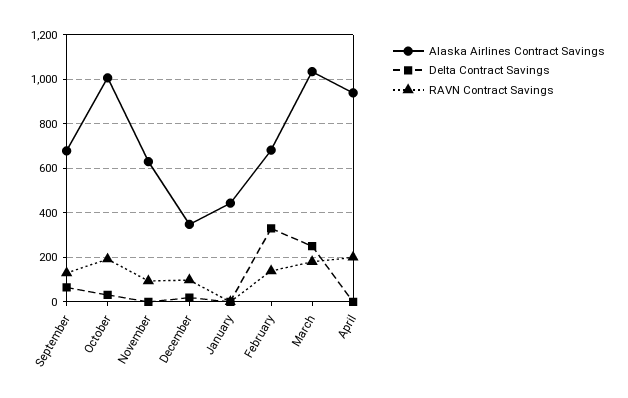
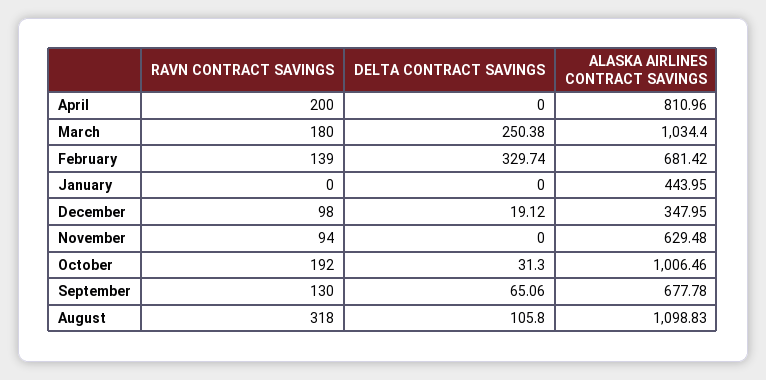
  {
    "Alaska Airlines Contract Savings": {
      "September": 677.78,
      "October": 1006.46,
      "November": 629.48,
      "December": 347.95,
      "January": 443.95,
      "February": 681.42,
      "March": 1034.4,
-     "April": 950
+     "April": 810.96,
+     "August": 1098.83
    },
    "Delta Contract Savings": {
      "September": 65.06,
      "October": 31.3,
      "November": 0,
      "December": 19.12,
      "January": 0,
      "February": 329.74,
      "March": 250.38,
-     "April": 0
+     "April": 0,
+     "August": 105.8
    },
    "RAVN Contract Savings": {
      "September": 130,
      "October": 192,
      "November": 94,
      "December": 98,
      "January": 0,
      "February": 139,
      "March": 180,
-     "April": 200
+     "April": 200,
+     "August": 318
    }
  }

